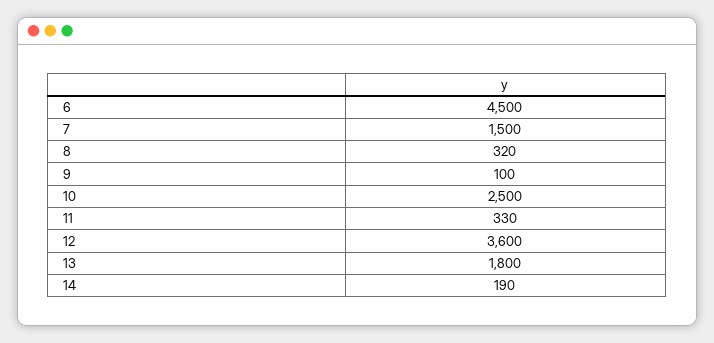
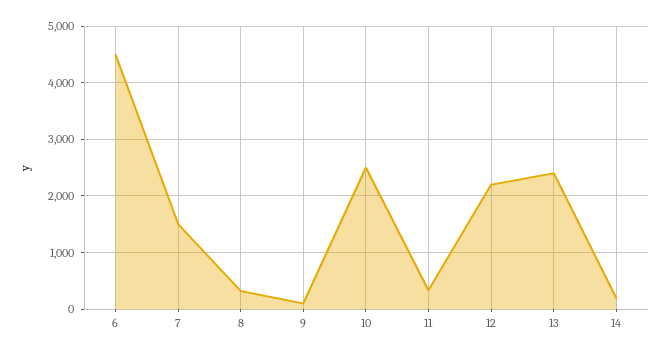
  {
    "6": 4500,
    "7": 1500,
    "8": 320,
    "9": 100,
    "10": 2500,
    "11": 330,
-   "12": 3600,
+   "12": 2200,
-   "13": 1800,
+   "13": 2400,
    "14": 190
  }

